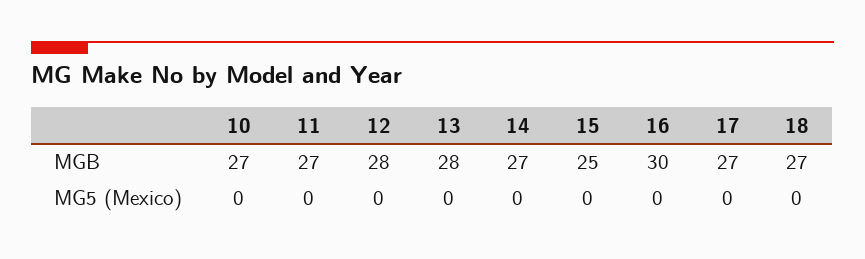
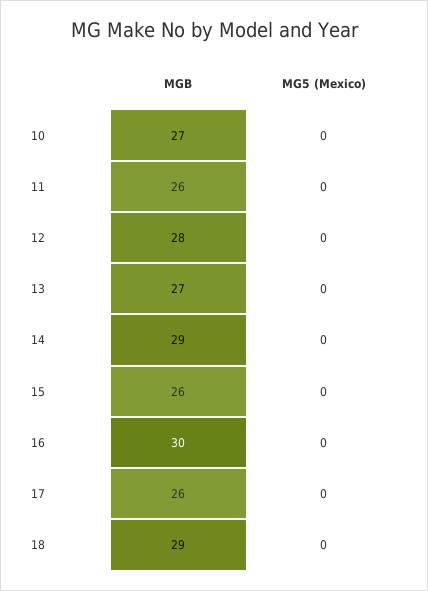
  {
    "10": {
      "MGB": 27,
      "MG5 (Mexico)": 0
    },
    "11": {
-     "MGB": 27,
+     "MGB": 26,
      "MG5 (Mexico)": 0
    },
    "12": {
      "MGB": 28,
      "MG5 (Mexico)": 0
    },
    "13": {
-     "MGB": 28,
+     "MGB": 27,
      "MG5 (Mexico)": 0
    },
    "14": {
-     "MGB": 27,
+     "MGB": 29,
      "MG5 (Mexico)": 0
    },
    "15": {
-     "MGB": 25,
+     "MGB": 26,
      "MG5 (Mexico)": 0
    },
    "16": {
      "MGB": 30,
      "MG5 (Mexico)": 0
    },
    "17": {
-     "MGB": 27,
+     "MGB": 26,
      "MG5 (Mexico)": 0
    },
    "18": {
-     "MGB": 27,
+     "MGB": 29,
      "MG5 (Mexico)": 0
    }
  }

